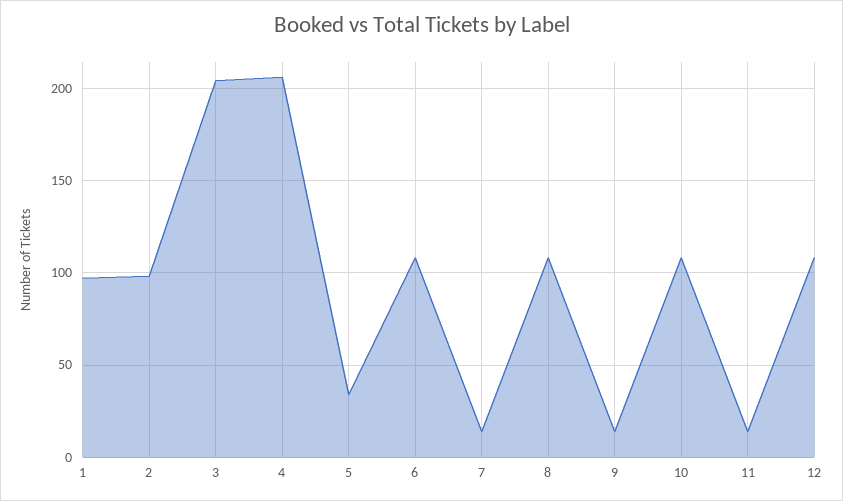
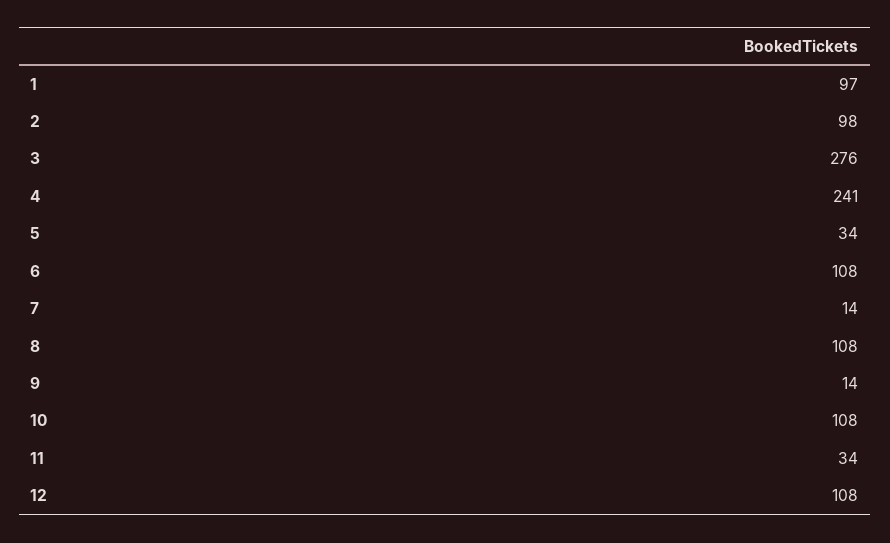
  {
    "1": 97,
    "2": 98,
-   "3": 205,
+   "3": 276,
-   "4": 205,
+   "4": 241,
    "5": 34,
    "6": 108,
    "7": 14,
    "8": 108,
    "9": 14,
    "10": 108,
-   "11": 15,
+   "11": 34,
    "12": 108
  }

